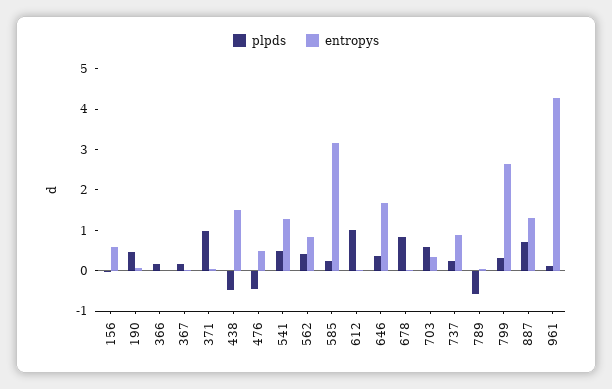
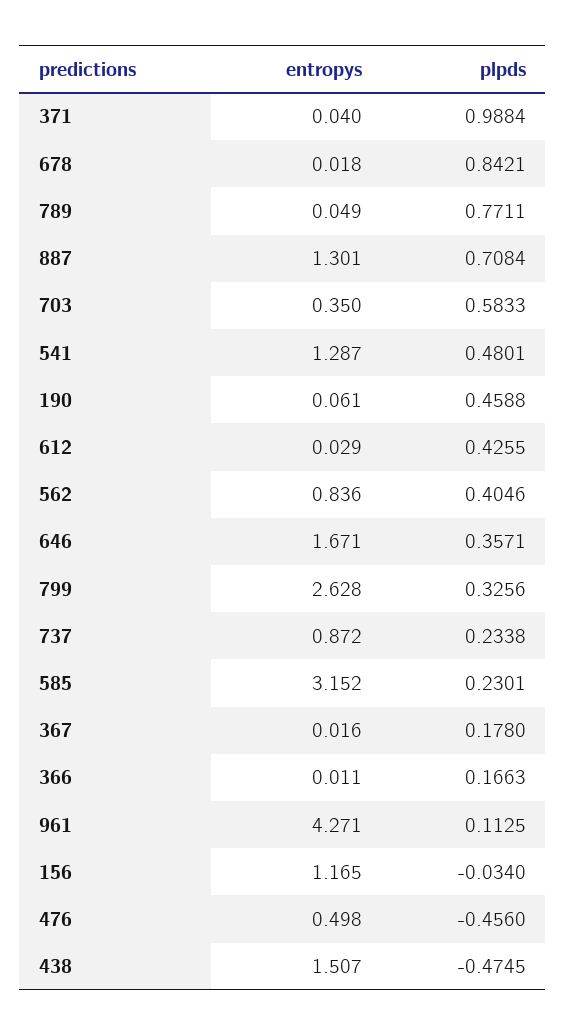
  {
    "plpds": {
      "156": -0.034,
      "190": 0.4588,
      "366": 0.1663,
      "367": 0.178,
      "371": 0.9884,
      "438": -0.4745,
      "476": -0.456,
      "541": 0.4801,
      "562": 0.4046,
      "585": 0.2301,
-     "612": 1,
+     "612": 0.4255,
      "646": 0.3571,
      "678": 0.8421,
      "703": 0.5833,
      "737": 0.2338,
-     "789": -0.6,
+     "789": 0.7711,
      "799": 0.3256,
      "887": 0.7084,
      "961": 0.1125
    },
    "entropys": {
-     "156": 0.6,
+     "156": 1.165,
      "190": 0.061,
      "366": 0.011,
      "367": 0.016,
      "371": 0.04,
      "438": 1.507,
      "476": 0.498,
      "541": 1.287,
      "562": 0.836,
      "585": 3.152,
      "612": 0.029,
      "646": 1.671,
      "678": 0.018,
      "703": 0.35,
      "737": 0.872,
      "789": 0.049,
      "799": 2.628,
      "887": 1.301,
      "961": 4.271
    }
  }

